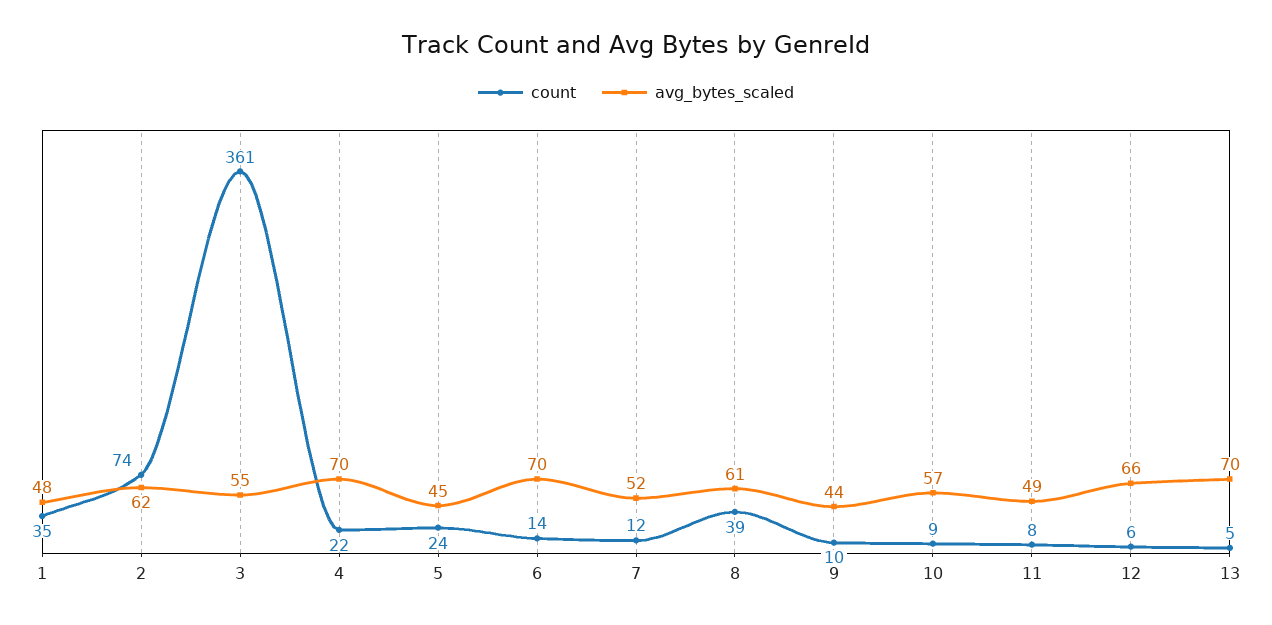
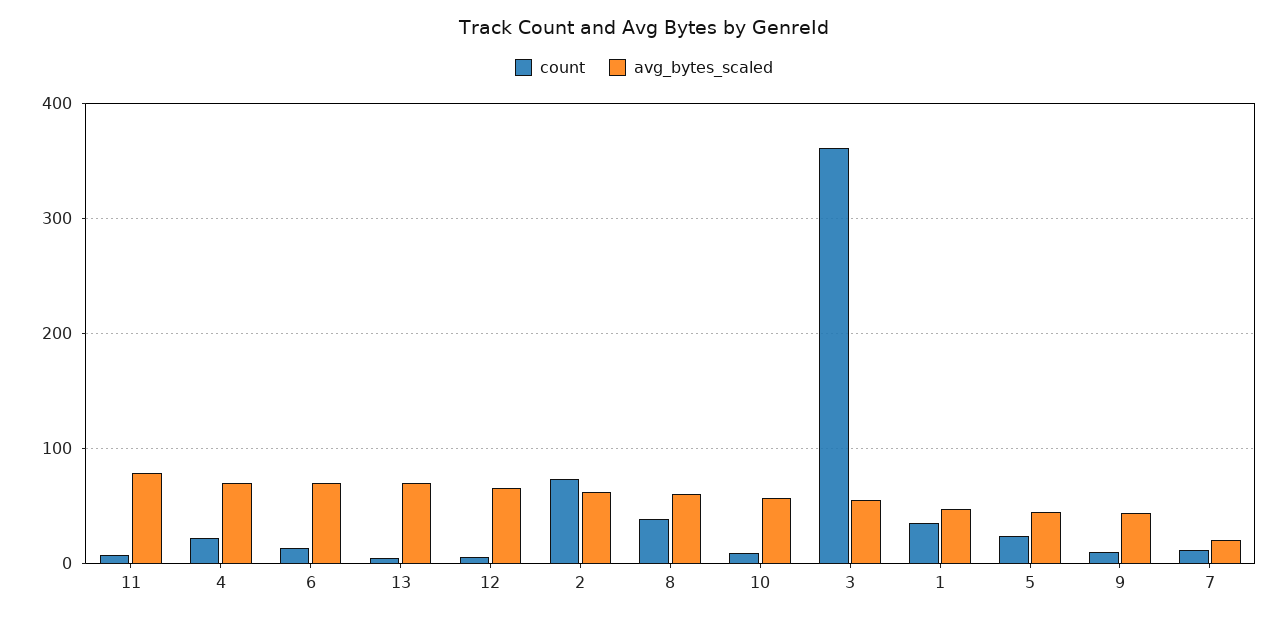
  {
    "count": {
      "1": 35,
      "2": 74,
      "3": 361,
      "4": 22,
      "5": 24,
      "6": 14,
      "7": 12,
      "8": 39,
      "9": 10,
      "10": 9,
      "11": 8,
      "12": 6,
      "13": 5
    },
    "avg_bytes_scaled": {
      "1": 48,
      "2": 62,
      "3": 55,
      "4": 70,
      "5": 45,
      "6": 70,
-     "7": 52,
+     "7": 20,
      "8": 61,
      "9": 44,
      "10": 57,
-     "11": 49,
+     "11": 80,
      "12": 66,
      "13": 70
    }
  }

